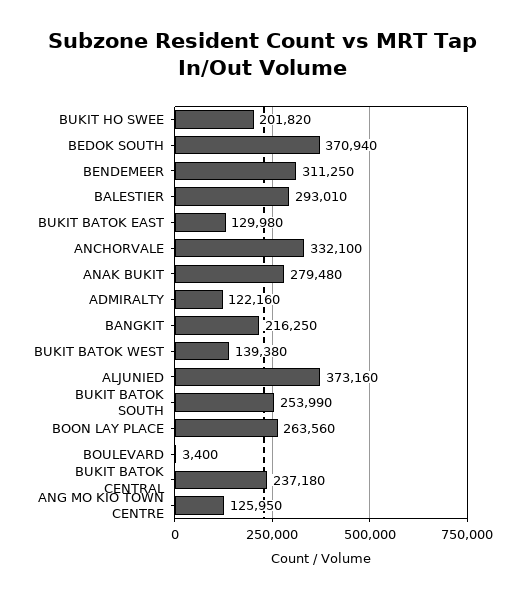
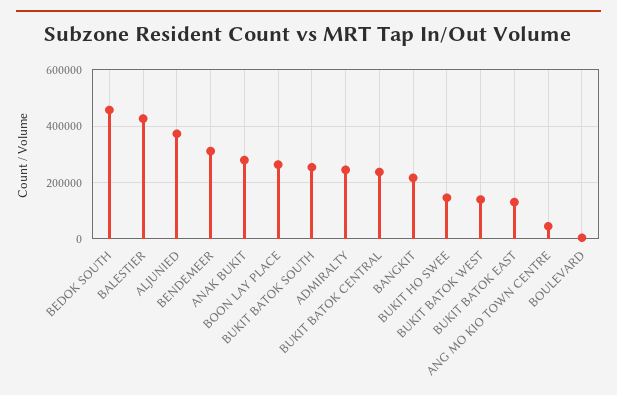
  {
-   "BUKIT HO SWEE": 201820,
+   "BUKIT HO SWEE": 150000,
-   "BEDOK SOUTH": 370940,
+   "BEDOK SOUTH": 450000,
    "BENDEMEER": 311250,
-   "BALESTIER": 293010,
+   "BALESTIER": 425000,
    "BUKIT BATOK EAST": 129980,
-   "ANCHORVALE": 332100,
    "ANAK BUKIT": 279480,
-   "ADMIRALTY": 122160,
+   "ADMIRALTY": 250000,
    "BANGKIT": 216250,
    "BUKIT BATOK WEST": 139380,
    "ALJUNIED": 373160,
    "BUKIT BATOK SOUTH": 253990,
    "BOON LAY PLACE": 263560,
    "BOULEVARD": 3400,
    "BUKIT BATOK CENTRAL": 237180,
-   "ANG MO KIO TOWN CENTRE": 125950
+   "ANG MO KIO TOWN CENTRE": 50000
  }

